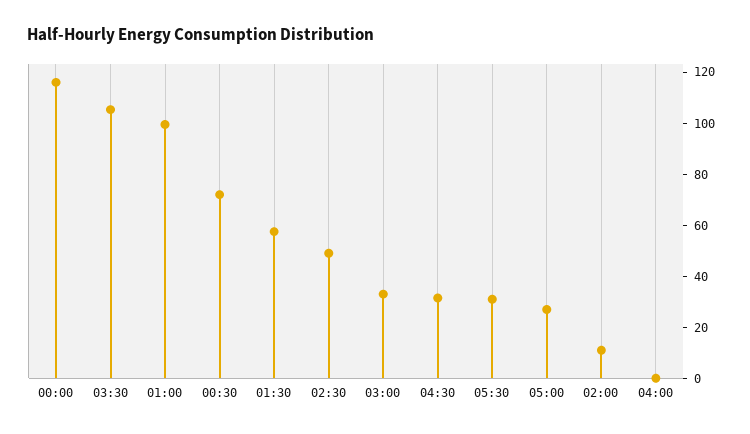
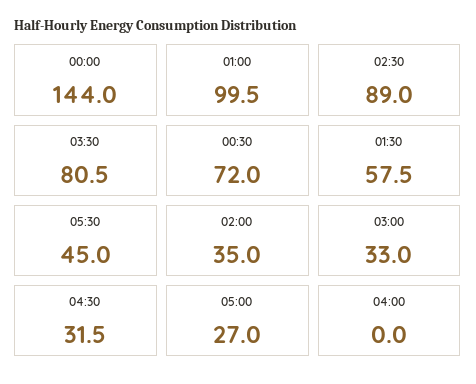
  {
-   "00:00": 115,
+   "00:00": 144,
-   "03:30": 105,
+   "03:30": 80.5,
    "01:00": 99.5,
    "00:30": 72,
    "01:30": 57.5,
-   "02:30": 50,
+   "02:30": 89,
    "03:00": 33,
    "04:30": 31.5,
-   "05:30": 30,
+   "05:30": 45,
    "05:00": 27,
-   "02:00": 10,
+   "02:00": 35,
    "04:00": 0
  }

